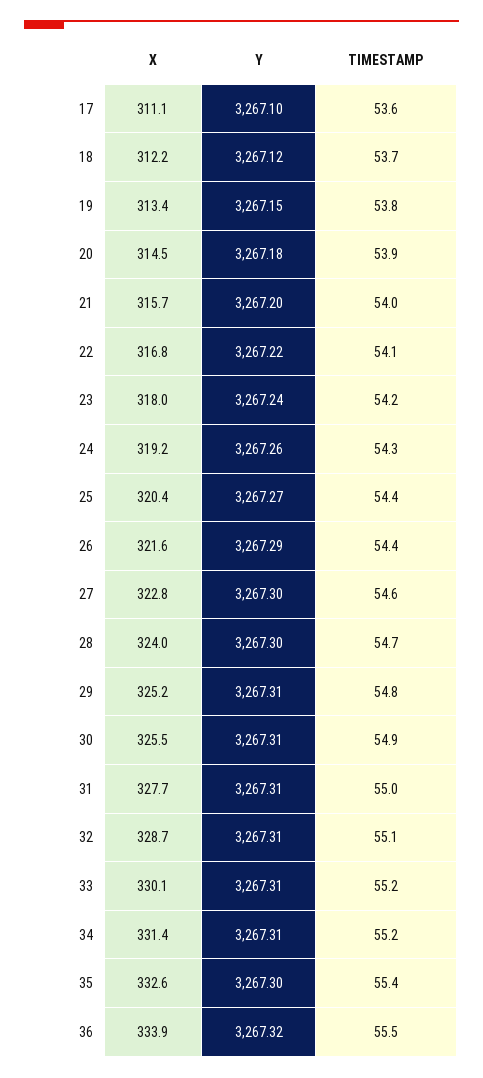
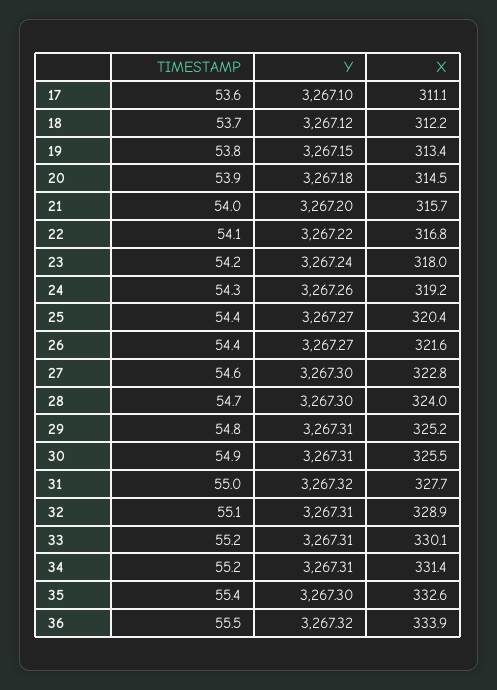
  {
    "X": {
      "17": 311.1,
      "18": 312.2,
      "19": 313.4,
      "20": 314.5,
      "21": 315.7,
      "22": 316.8,
      "23": 318,
      "24": 319.2,
      "25": 320.4,
      "26": 321.6,
      "27": 322.8,
      "28": 324,
      "29": 325.2,
      "30": 325.5,
      "31": 327.7,
-     "32": 328.7,
+     "32": 328.9,
      "33": 330.1,
      "34": 331.4,
      "35": 332.6,
      "36": 333.9
    },
    "Y": {
      "17": 3267.1,
      "18": 3267.12,
      "19": 3267.15,
      "20": 3267.18,
      "21": 3267.2,
      "22": 3267.22,
      "23": 3267.24,
      "24": 3267.26,
      "25": 3267.27,
-     "26": 3267.29,
+     "26": 3267.27,
      "27": 3267.3,
      "28": 3267.3,
      "29": 3267.31,
      "30": 3267.31,
-     "31": 3267.31,
+     "31": 3267.32,
      "32": 3267.31,
      "33": 3267.31,
      "34": 3267.31,
      "35": 3267.3,
      "36": 3267.32
    },
    "TIMESTAMP": {
      "17": 53.6,
      "18": 53.7,
      "19": 53.8,
      "20": 53.9,
      "21": 54,
      "22": 54.1,
      "23": 54.2,
      "24": 54.3,
      "25": 54.4,
      "26": 54.4,
      "27": 54.6,
      "28": 54.7,
      "29": 54.8,
      "30": 54.9,
      "31": 55,
      "32": 55.1,
      "33": 55.2,
      "34": 55.2,
      "35": 55.4,
      "36": 55.5
    }
  }

